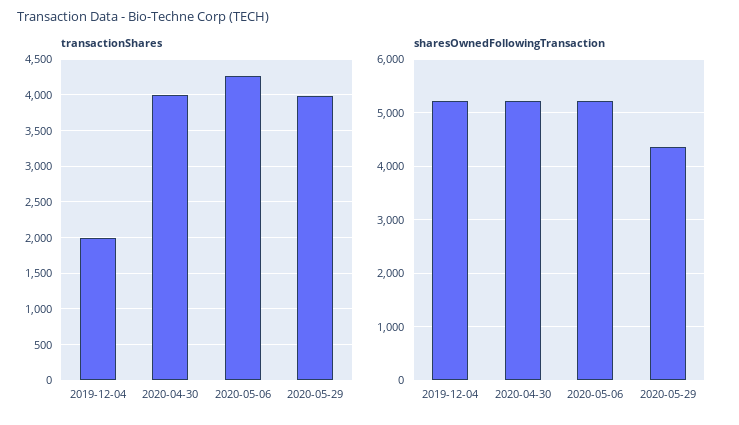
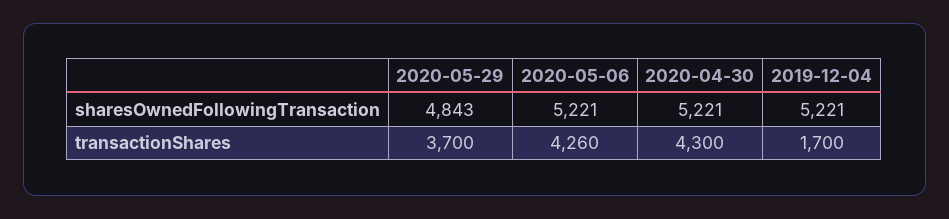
  {
    "transactionShares": {
-     "2019-12-04": 2000,
+     "2019-12-04": 1700,
-     "2020-04-30": 4000,
+     "2020-04-30": 4300,
      "2020-05-06": 4260,
-     "2020-05-29": 4000
+     "2020-05-29": 3700
    },
    "sharesOwnedFollowingTransaction": {
      "2019-12-04": 5221,
      "2020-04-30": 5221,
      "2020-05-06": 5221,
-     "2020-05-29": 4400
+     "2020-05-29": 4843
    }
  }

